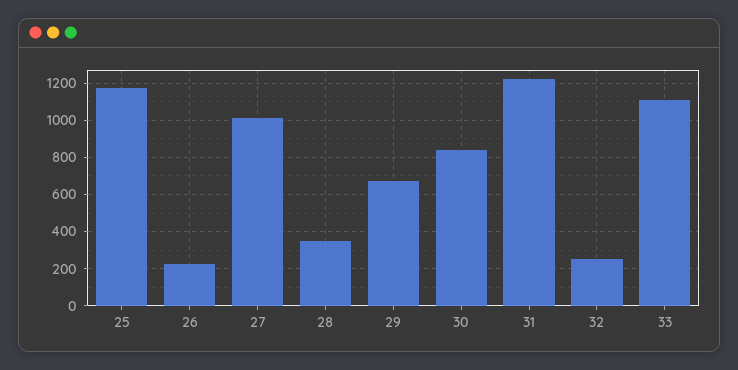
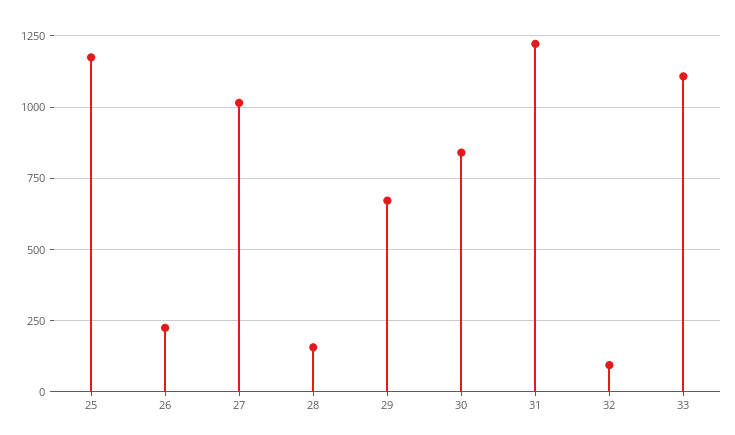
  {
    "25": 1175,
    "26": 225,
    "27": 1025,
-   "28": 350,
+   "28": 150,
    "29": 675,
    "30": 850,
    "31": 1225,
-   "32": 250,
+   "32": 100,
    "33": 1100
  }

